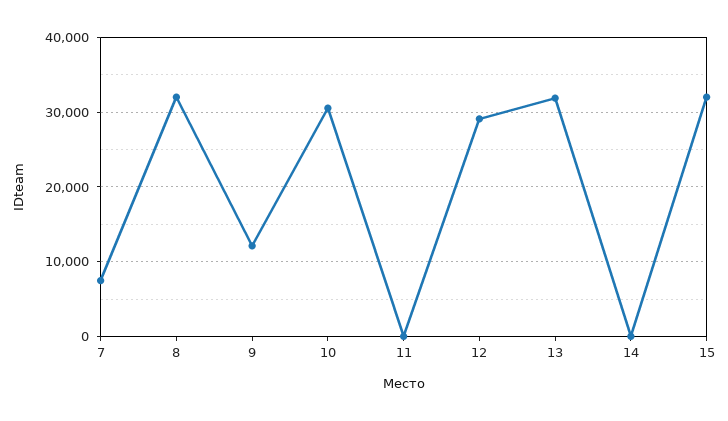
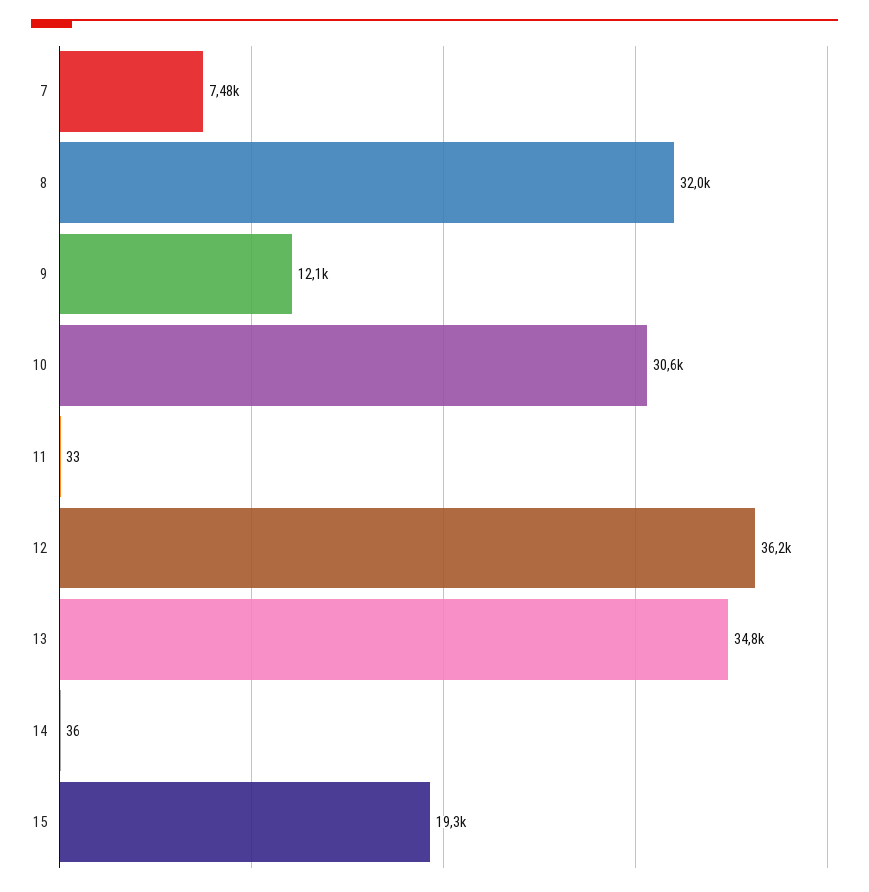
  {
    "7": 7480,
    "8": 32000,
    "9": 12100,
    "10": 30600,
    "11": 33,
-   "12": 29000,
+   "12": 36200,
-   "13": 32000,
+   "13": 34800,
    "14": 36,
-   "15": 32000
+   "15": 19300
  }

